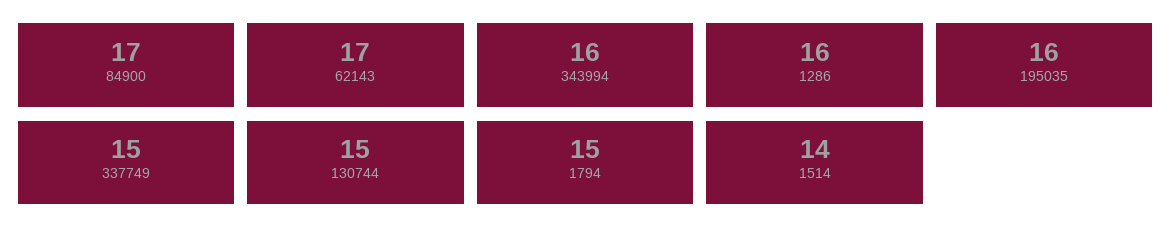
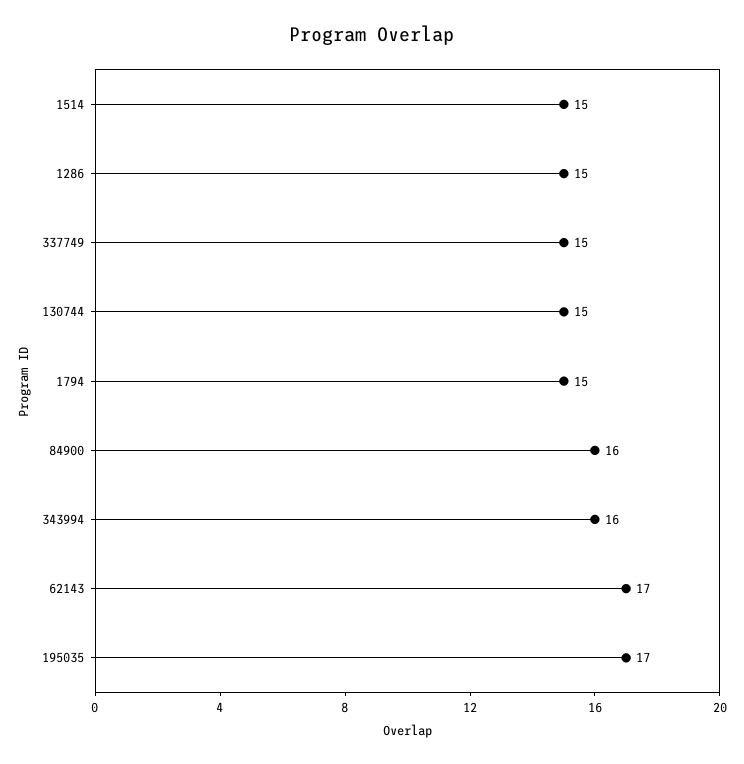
  {
-   "84900": 17,
+   "84900": 16,
    "62143": 17,
    "343994": 16,
-   "1286": 16,
+   "1286": 15,
-   "195035": 16,
+   "195035": 17,
    "337749": 15,
    "130744": 15,
    "1794": 15,
-   "1514": 14
+   "1514": 15
  }

